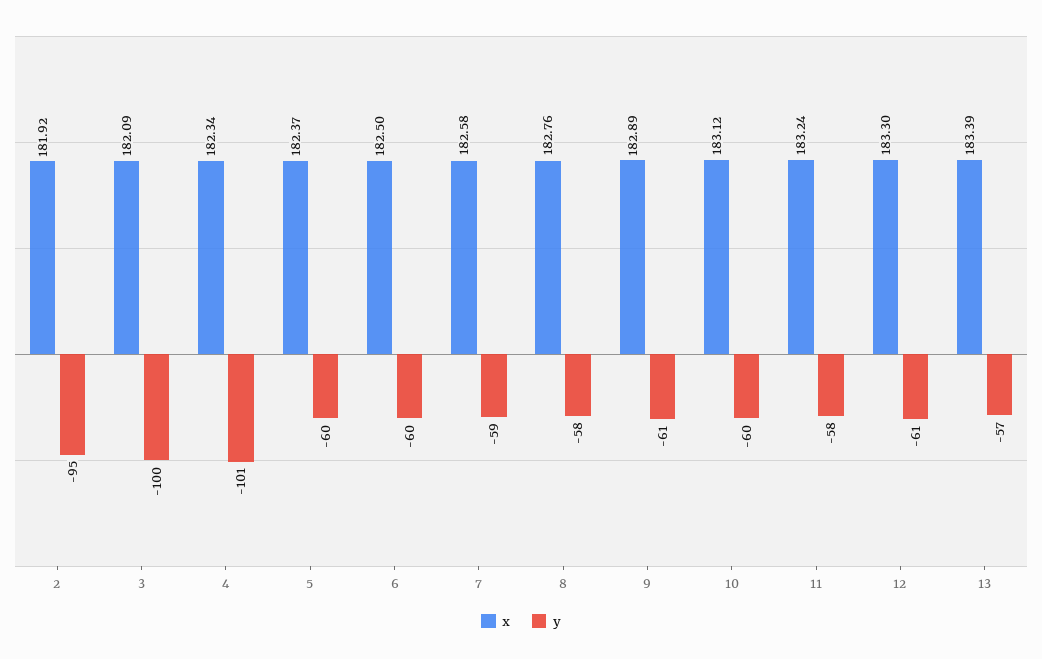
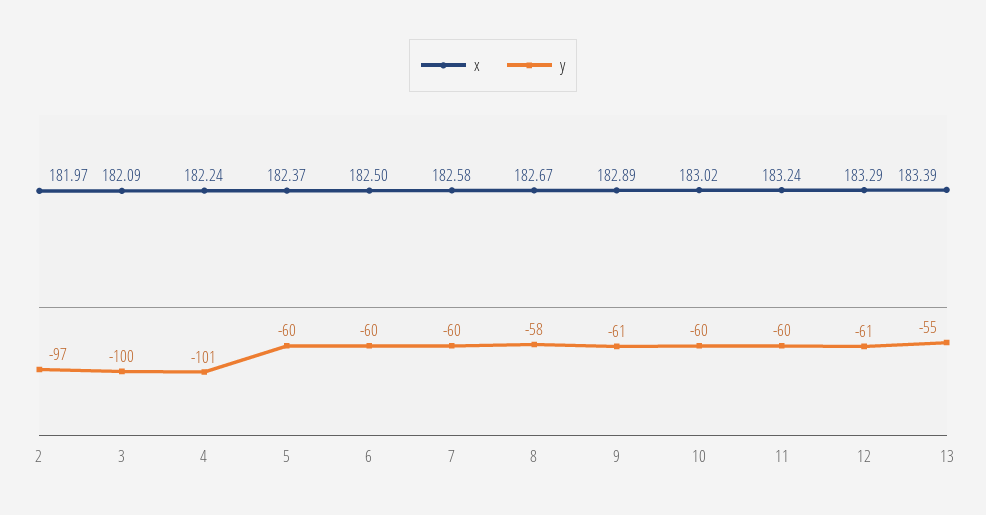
  {
    "x": {
-     "2": 181.92,
+     "2": 181.97,
      "3": 182.09,
-     "4": 182.34,
+     "4": 182.24,
      "5": 182.37,
      "6": 182.5,
      "7": 182.58,
-     "8": 182.76,
+     "8": 182.67,
      "9": 182.89,
-     "10": 183.12,
+     "10": 183.02,
      "11": 183.24,
-     "12": 183.3,
+     "12": 183.29,
      "13": 183.39
    },
    "y": {
-     "2": -95,
+     "2": -97,
      "3": -100,
      "4": -101,
      "5": -60,
      "6": -60,
-     "7": -59,
+     "7": -60,
      "8": -58,
      "9": -61,
      "10": -60,
-     "11": -58,
+     "11": -60,
      "12": -61,
-     "13": -57
+     "13": -55
    }
  }

